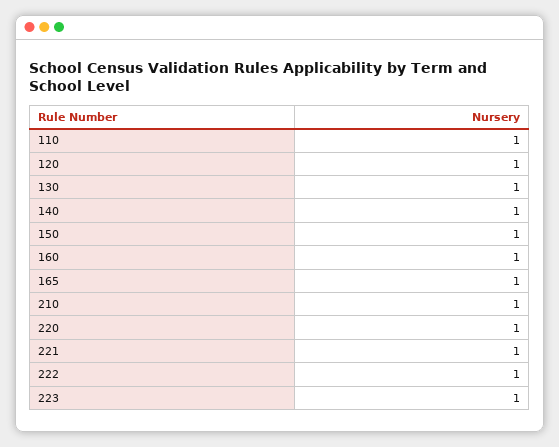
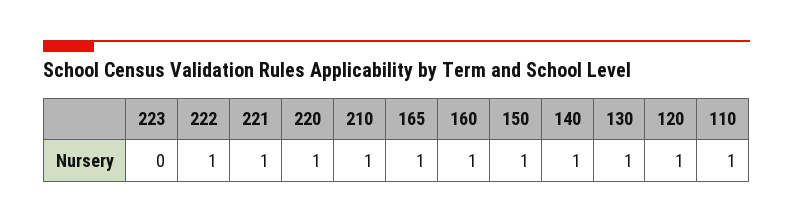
  {
    "110": 1,
    "120": 1,
    "130": 1,
    "140": 1,
    "150": 1,
    "160": 1,
    "165": 1,
    "210": 1,
    "220": 1,
    "221": 1,
    "222": 1,
-   "223": 1
+   "223": 0
  }

